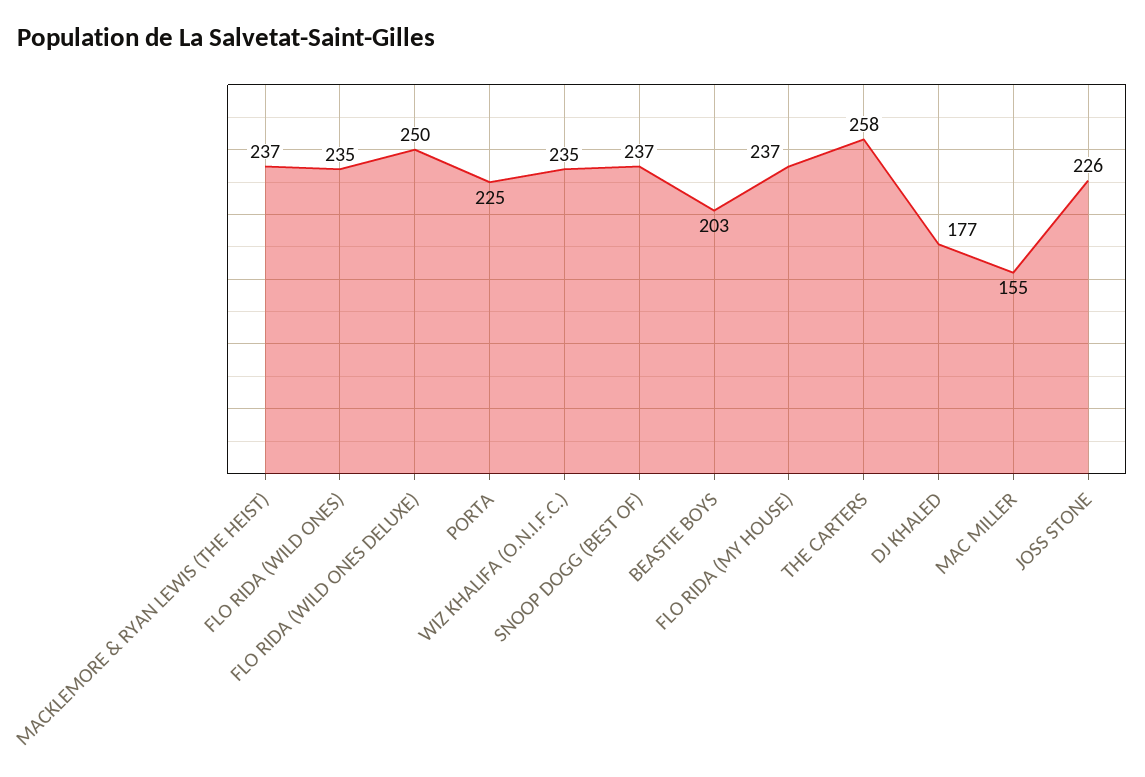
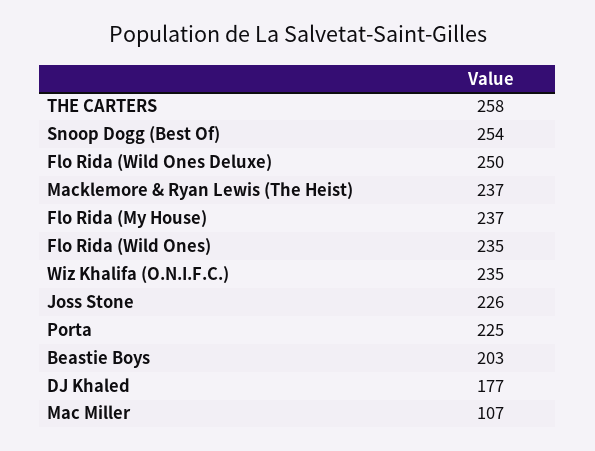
  {
    "MACKLEMORE & RYAN LEWIS (THE HEIST)": 237,
    "FLO RIDA (WILD ONES)": 235,
    "FLO RIDA (WILD ONES DELUXE)": 250,
    "PORTA": 225,
    "WIZ KHALIFA (O.N.I.F.C.)": 235,
-   "SNOOP DOGG (BEST OF)": 237,
+   "SNOOP DOGG (BEST OF)": 254,
    "BEASTIE BOYS": 203,
    "FLO RIDA (MY HOUSE)": 237,
    "THE CARTERS": 258,
    "DJ KHALED": 177,
-   "MAC MILLER": 155,
+   "MAC MILLER": 107,
    "JOSS STONE": 226
  }

